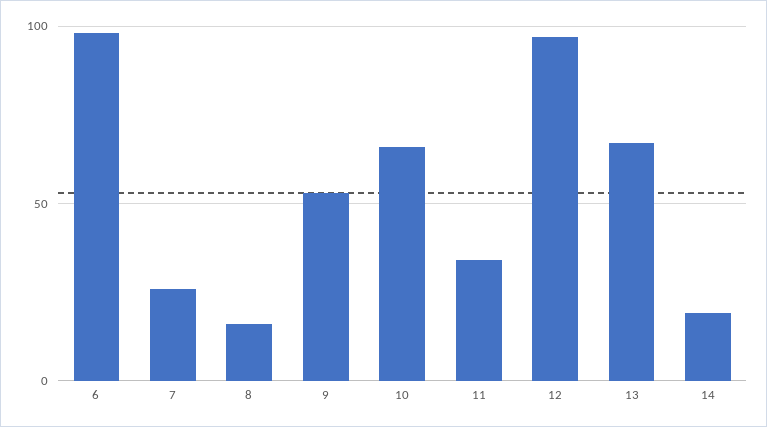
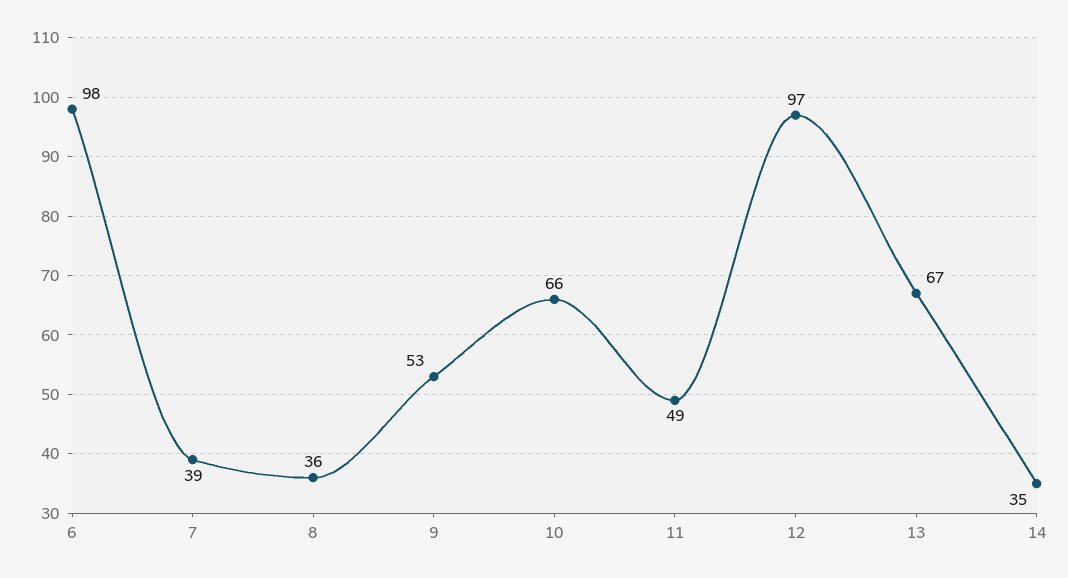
  {
    "6": 98,
-   "7": 25,
+   "7": 39,
-   "8": 15,
+   "8": 36,
    "9": 53,
    "10": 66,
-   "11": 35,
+   "11": 49,
    "12": 97,
    "13": 67,
-   "14": 20
+   "14": 35
  }

